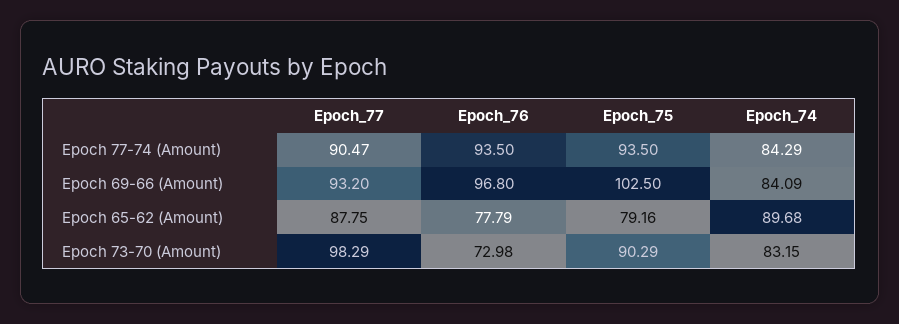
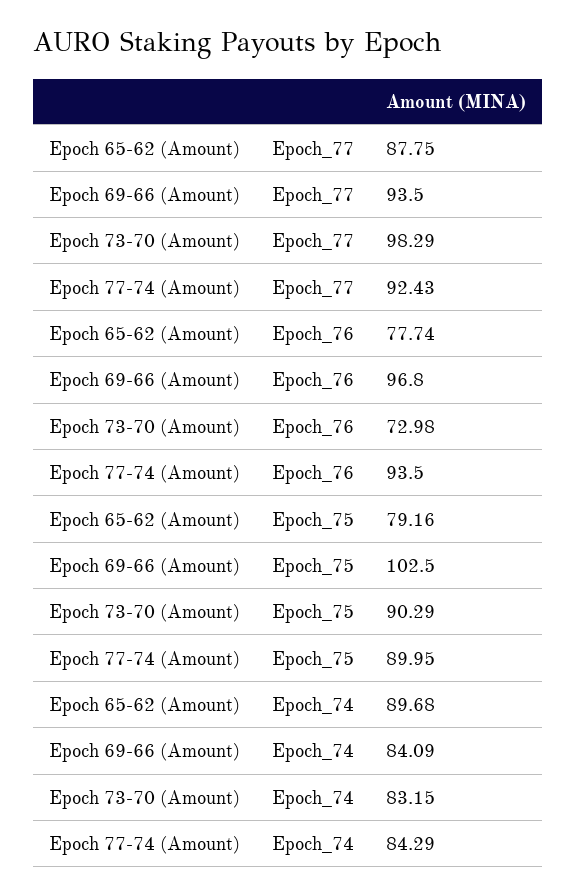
  {
    "Epoch_77": {
-     "Epoch 77-74 (Amount)": 90.47,
+     "Epoch 77-74 (Amount)": 92.43,
-     "Epoch 69-66 (Amount)": 93.2,
+     "Epoch 69-66 (Amount)": 93.5,
      "Epoch 65-62 (Amount)": 87.75,
      "Epoch 73-70 (Amount)": 98.29
    },
    "Epoch_76": {
      "Epoch 77-74 (Amount)": 93.5,
      "Epoch 69-66 (Amount)": 96.8,
-     "Epoch 65-62 (Amount)": 77.79,
+     "Epoch 65-62 (Amount)": 77.74,
      "Epoch 73-70 (Amount)": 72.98
    },
    "Epoch_75": {
-     "Epoch 77-74 (Amount)": 93.5,
+     "Epoch 77-74 (Amount)": 89.95,
      "Epoch 69-66 (Amount)": 102.5,
      "Epoch 65-62 (Amount)": 79.16,
      "Epoch 73-70 (Amount)": 90.29
    },
    "Epoch_74": {
      "Epoch 77-74 (Amount)": 84.29,
      "Epoch 69-66 (Amount)": 84.09,
      "Epoch 65-62 (Amount)": 89.68,
      "Epoch 73-70 (Amount)": 83.15
    }
  }

